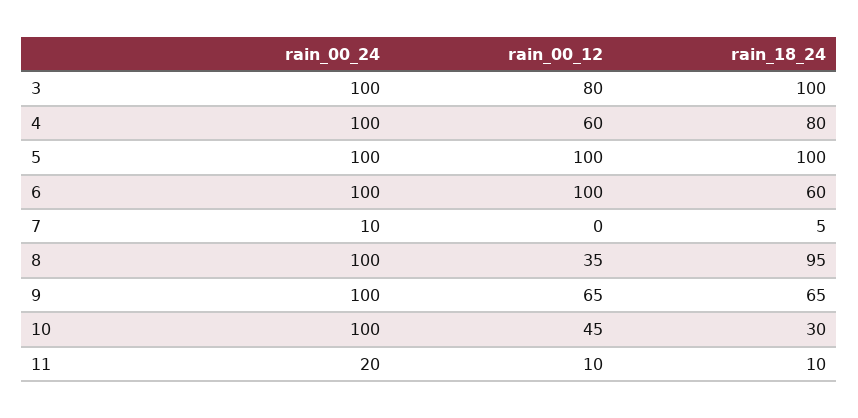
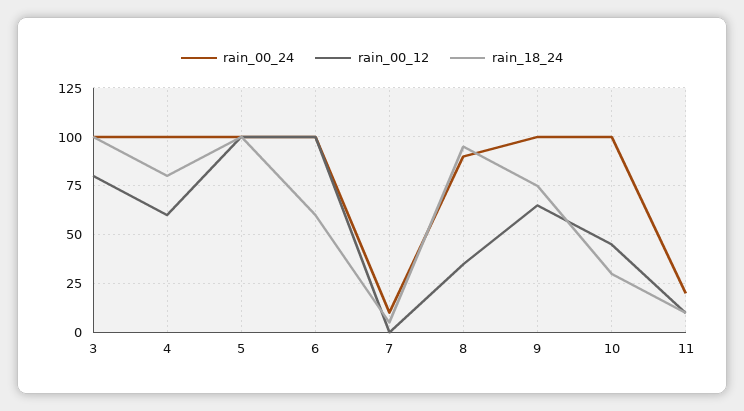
  {
    "rain_00_24": {
      "3": 100,
      "4": 100,
      "5": 100,
      "6": 100,
      "7": 10,
-     "8": 100,
+     "8": 90,
      "9": 100,
      "10": 100,
      "11": 20
    },
    "rain_00_12": {
      "3": 80,
      "4": 60,
      "5": 100,
      "6": 100,
      "7": 0,
      "8": 35,
      "9": 65,
      "10": 45,
      "11": 10
    },
    "rain_18_24": {
      "3": 100,
      "4": 80,
      "5": 100,
      "6": 60,
      "7": 5,
      "8": 95,
-     "9": 65,
+     "9": 75,
      "10": 30,
      "11": 10
    }
  }

